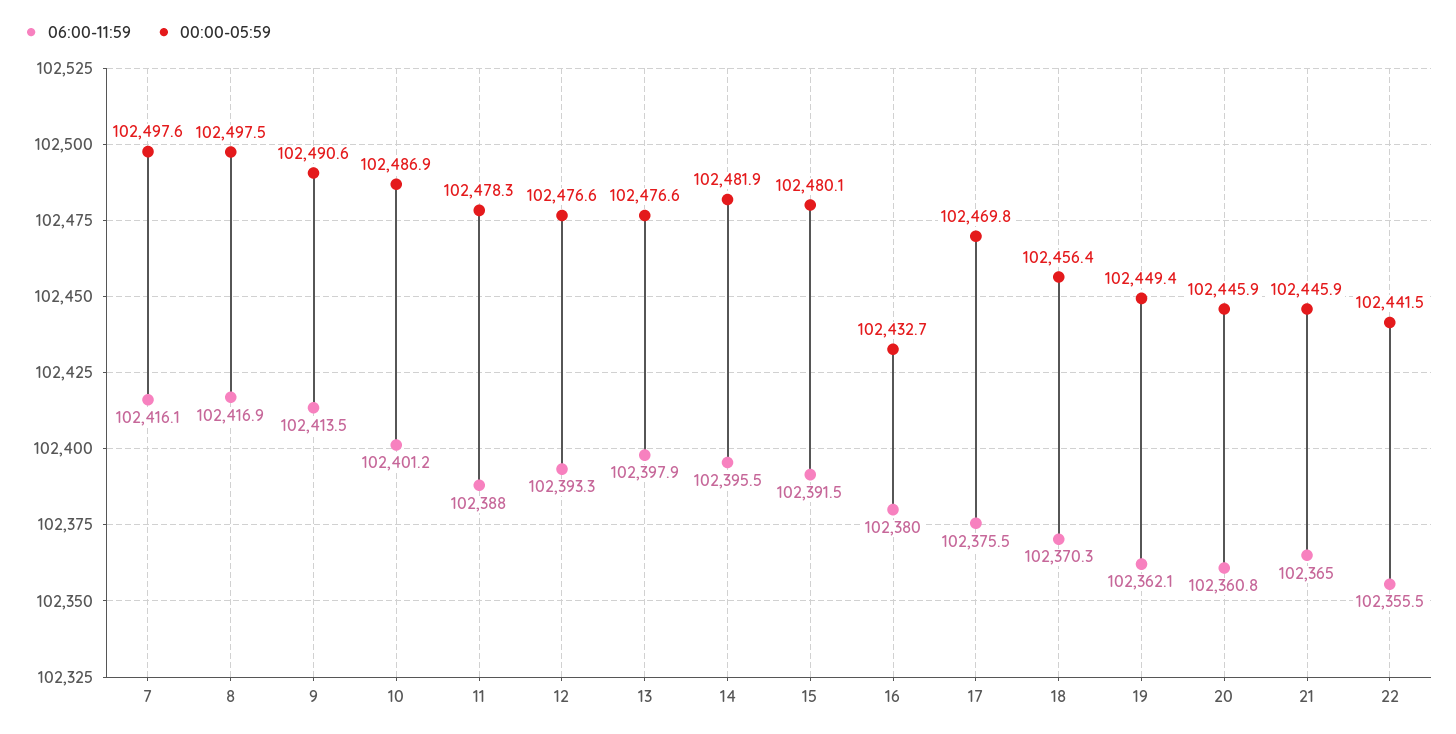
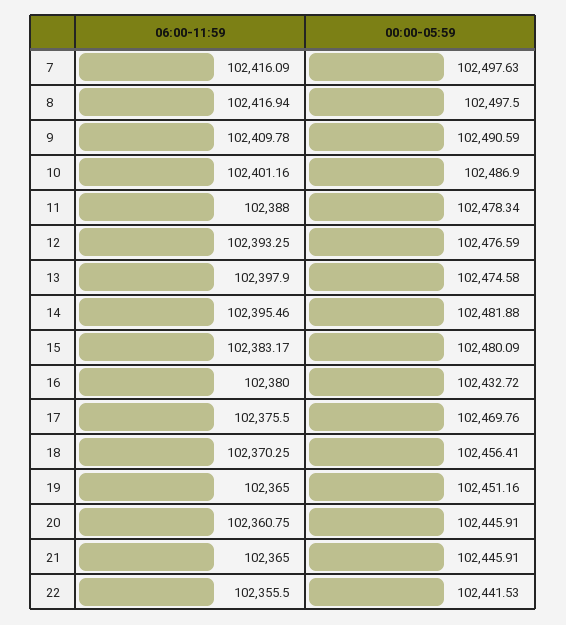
  {
    "06:00-11:59": {
      "7": 102416.09,
      "8": 102416.94,
-     "9": 102413.5,
+     "9": 102409.78,
      "10": 102401.16,
      "11": 102388,
      "12": 102393.25,
      "13": 102397.9,
      "14": 102395.46,
-     "15": 102391.5,
+     "15": 102383.17,
      "16": 102380,
      "17": 102375.5,
      "18": 102370.25,
-     "19": 102362.1,
+     "19": 102365,
      "20": 102360.75,
      "21": 102365,
      "22": 102355.5
    },
    "00:00-05:59": {
      "7": 102497.63,
      "8": 102497.5,
      "9": 102490.59,
      "10": 102486.9,
      "11": 102478.34,
      "12": 102476.59,
-     "13": 102476.6,
+     "13": 102474.58,
      "14": 102481.88,
      "15": 102480.09,
      "16": 102432.72,
      "17": 102469.76,
      "18": 102456.41,
-     "19": 102449.4,
+     "19": 102451.16,
      "20": 102445.91,
      "21": 102445.91,
      "22": 102441.53
    }
  }

